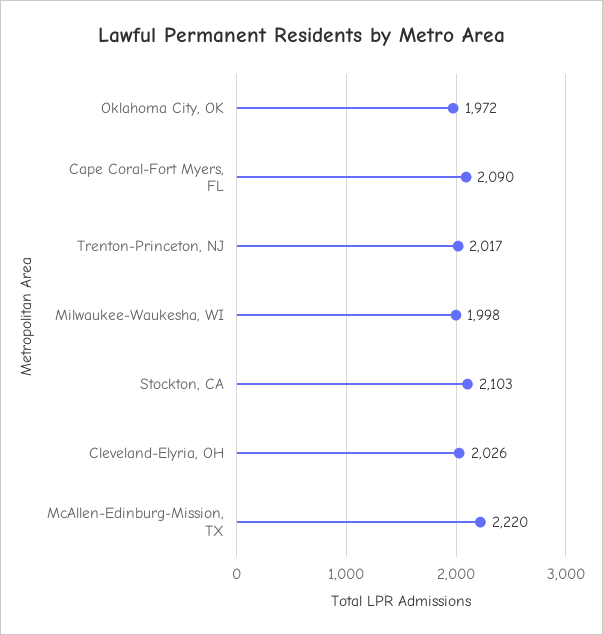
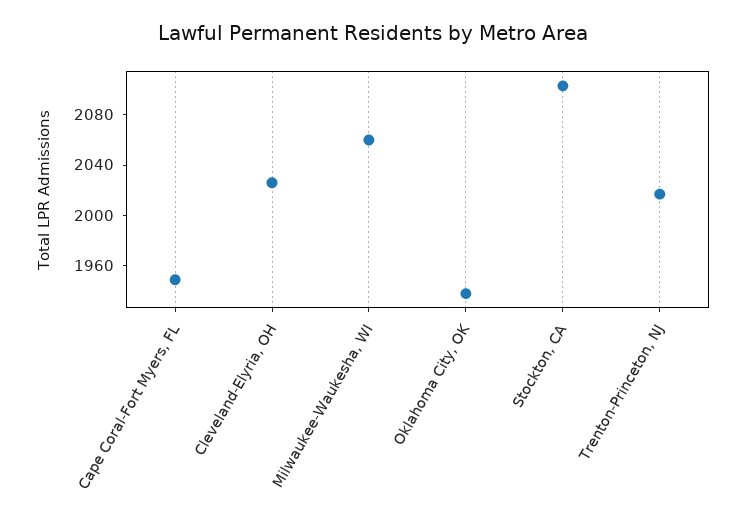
  {
-   "Oklahoma City, OK": 1972,
+   "Oklahoma City, OK": 1940,
-   "Cape Coral-Fort Myers, FL": 2090,
+   "Cape Coral-Fort Myers, FL": 1950,
    "Trenton-Princeton, NJ": 2017,
-   "Milwaukee-Waukesha, WI": 1998,
+   "Milwaukee-Waukesha, WI": 2060,
    "Stockton, CA": 2103,
-   "Cleveland-Elyria, OH": 2026,
+   "Cleveland-Elyria, OH": 2026
-   "McAllen-Edinburg-Mission, TX": 2220
  }

